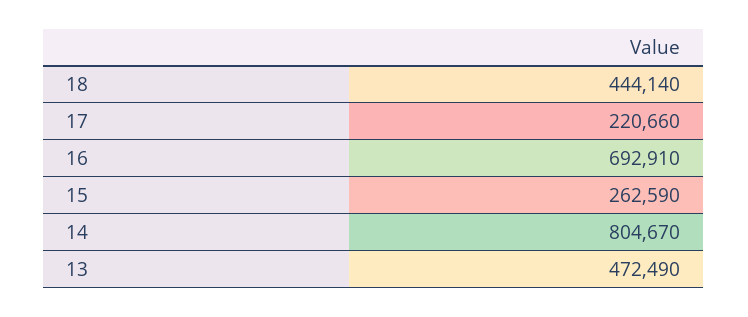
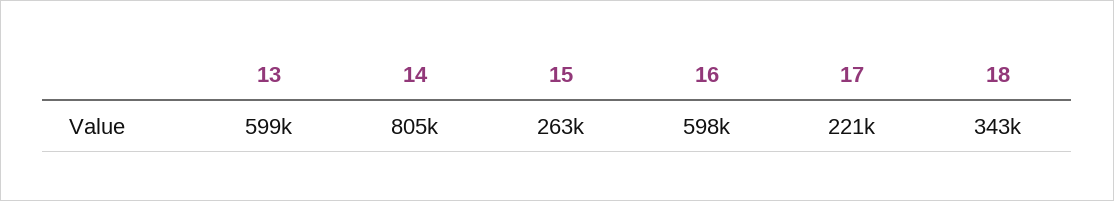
  {
-   "18": 444140,
+   "18": 343000,
    "17": 220660,
-   "16": 692910,
+   "16": 598000,
    "15": 262590,
    "14": 804670,
-   "13": 472490
+   "13": 599000
  }

